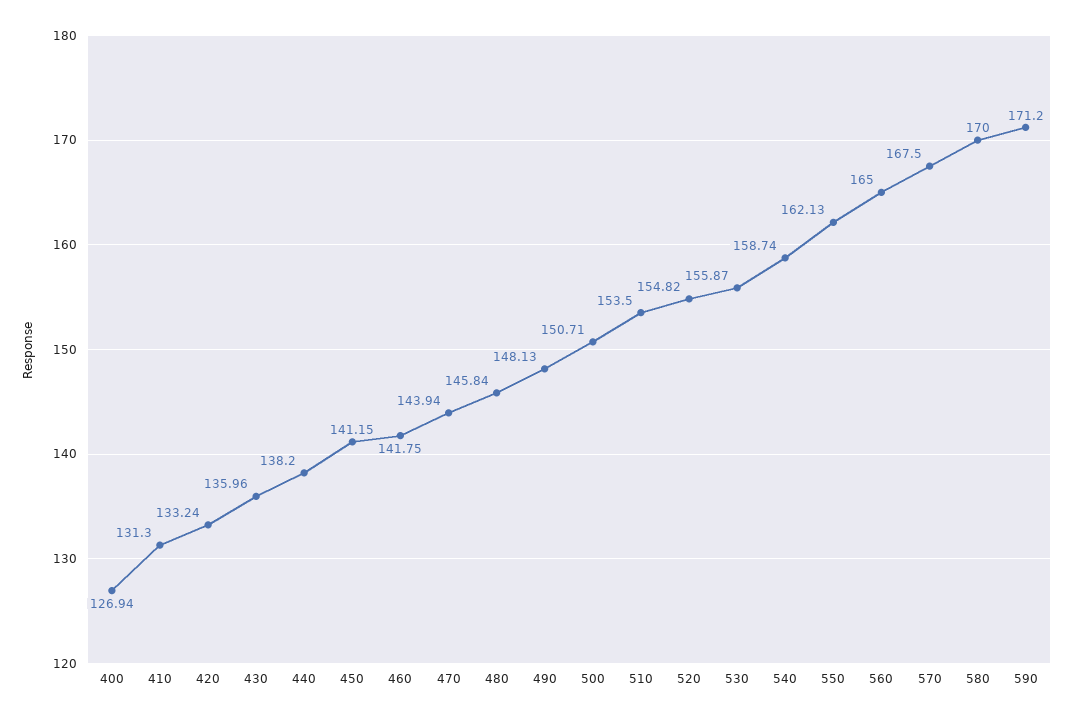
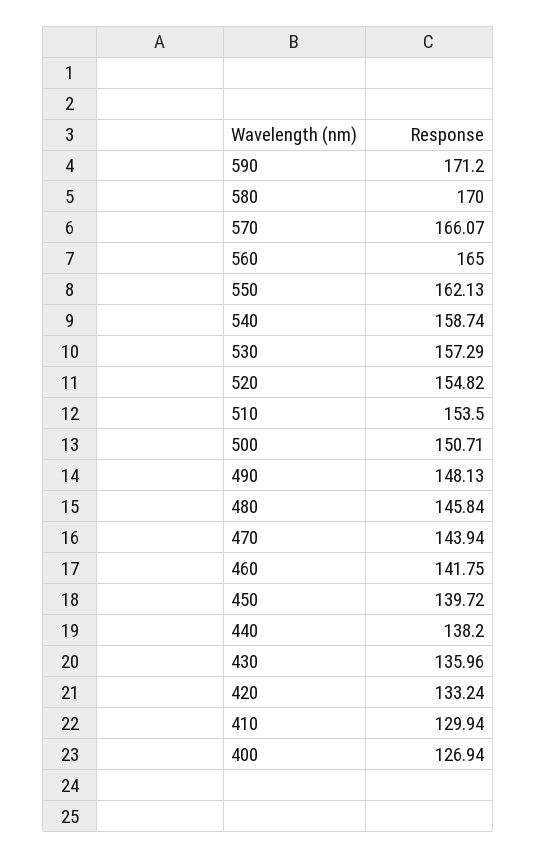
  {
    "400": 126.94,
-   "410": 131.3,
+   "410": 129.94,
    "420": 133.24,
    "430": 135.96,
    "440": 138.2,
-   "450": 141.15,
+   "450": 139.72,
    "460": 141.75,
    "470": 143.94,
    "480": 145.84,
    "490": 148.13,
    "500": 150.71,
    "510": 153.5,
    "520": 154.82,
-   "530": 155.87,
+   "530": 157.29,
    "540": 158.74,
    "550": 162.13,
    "560": 165,
-   "570": 167.5,
+   "570": 166.07,
    "580": 170,
    "590": 171.2
  }

